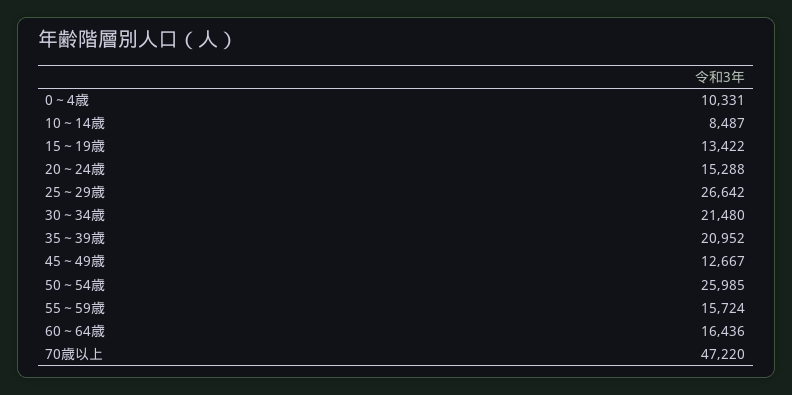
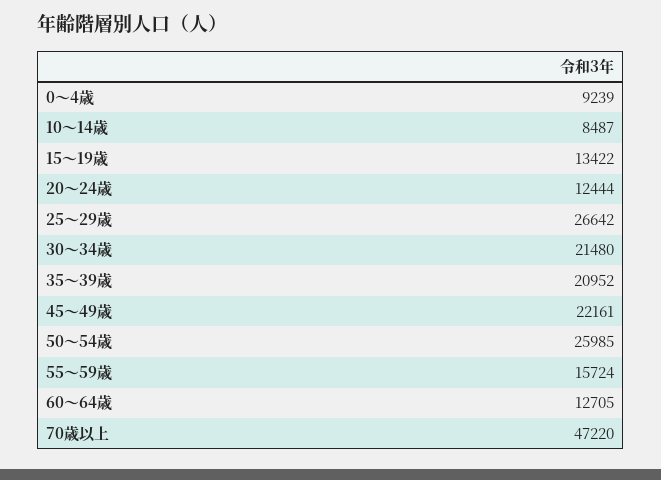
  {
-   "0～4歳": 10331,
+   "0～4歳": 9239,
    "10～14歳": 8487,
    "15～19歳": 13422,
-   "20～24歳": 15288,
+   "20～24歳": 12444,
    "25～29歳": 26642,
    "30～34歳": 21480,
    "35～39歳": 20952,
-   "45～49歳": 12667,
+   "45～49歳": 22161,
    "50～54歳": 25985,
    "55～59歳": 15724,
-   "60～64歳": 16436,
+   "60～64歳": 12705,
    "70歳以上": 47220
  }

